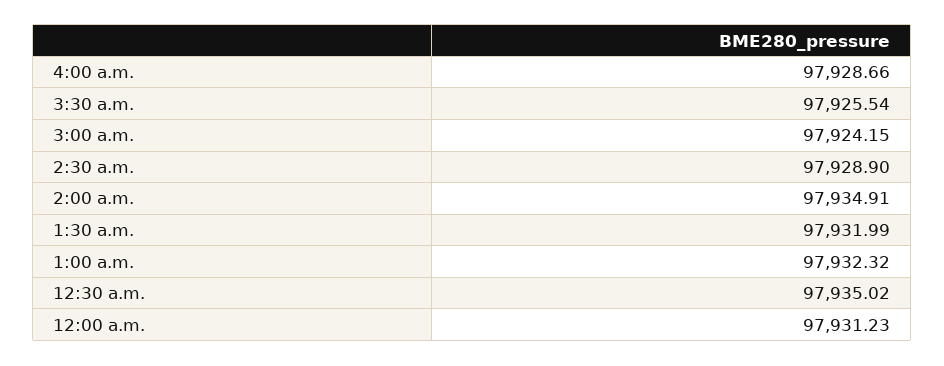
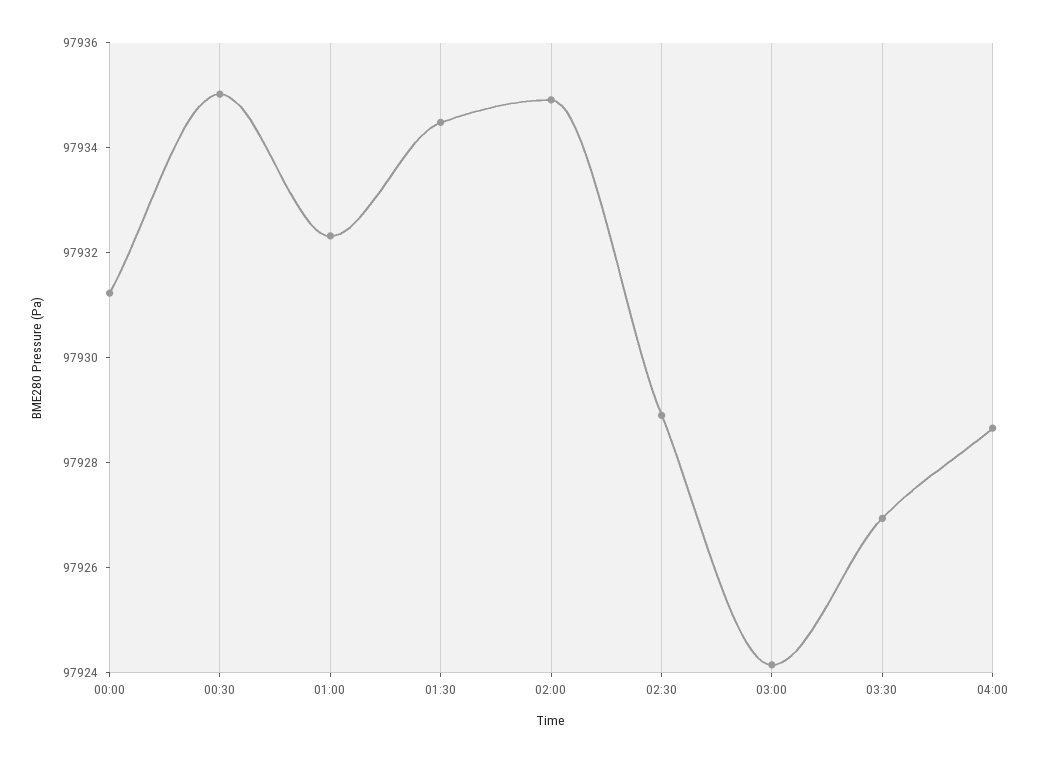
  {
    "4:00 a.m.": 97928.66,
-   "3:30 a.m.": 97925.54,
+   "3:30 a.m.": 97927,
    "3:00 a.m.": 97924.15,
    "2:30 a.m.": 97928.9,
    "2:00 a.m.": 97934.91,
-   "1:30 a.m.": 97931.99,
+   "1:30 a.m.": 97934.5,
    "1:00 a.m.": 97932.32,
    "12:30 a.m.": 97935.02,
    "12:00 a.m.": 97931.23
  }

